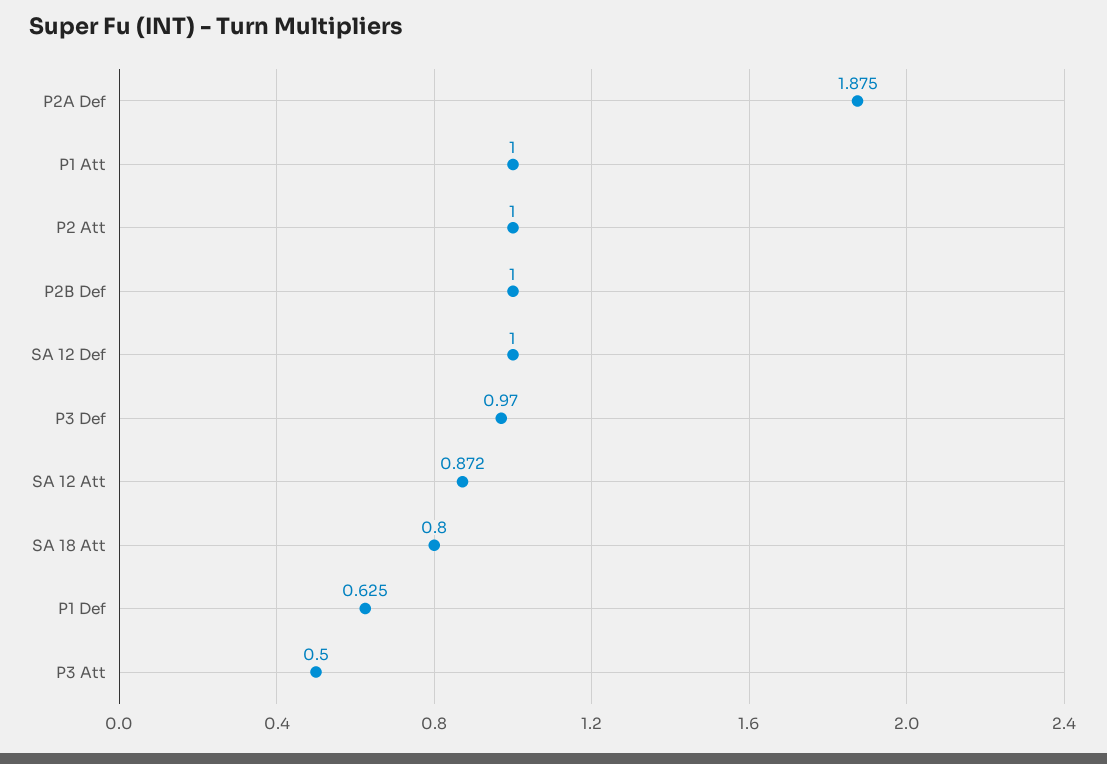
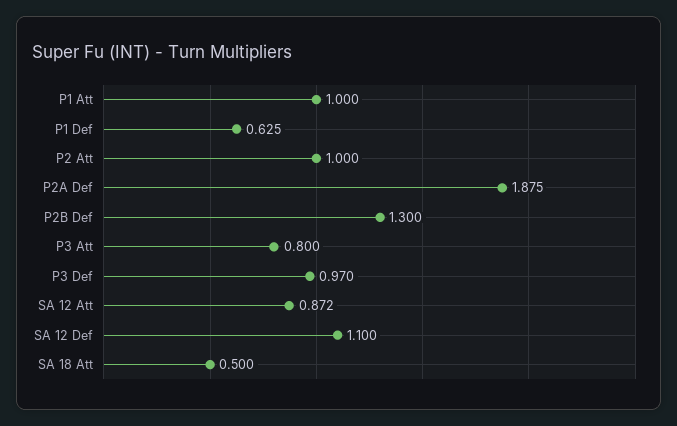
  {
    "P2A Def": 1.875,
    "P1 Att": 1,
    "P2 Att": 1,
-   "P2B Def": 1,
+   "P2B Def": 1.3,
-   "SA 12 Def": 1,
+   "SA 12 Def": 1.1,
    "P3 Def": 0.97,
    "SA 12 Att": 0.872,
-   "SA 18 Att": 0.8,
+   "SA 18 Att": 0.5,
    "P1 Def": 0.625,
-   "P3 Att": 0.5
+   "P3 Att": 0.8
  }

